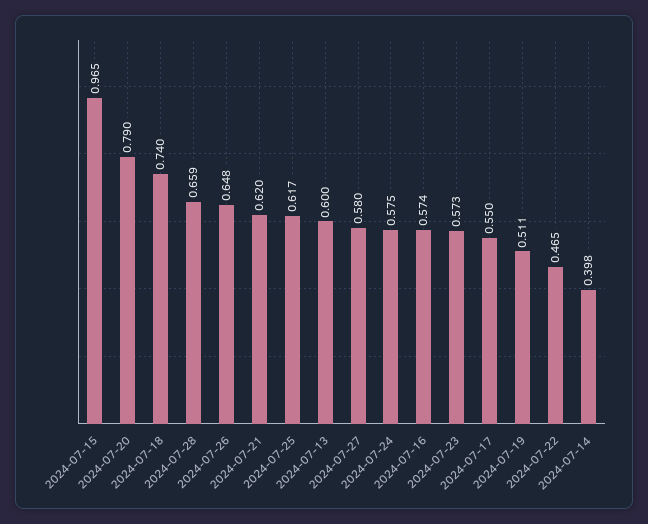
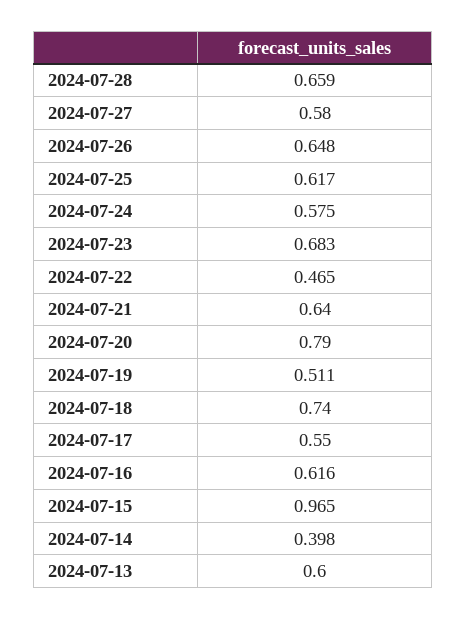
  {
    "2024-07-15": 0.965,
    "2024-07-20": 0.79,
    "2024-07-18": 0.74,
    "2024-07-28": 0.659,
    "2024-07-26": 0.648,
-   "2024-07-21": 0.62,
+   "2024-07-21": 0.64,
    "2024-07-25": 0.617,
    "2024-07-13": 0.6,
    "2024-07-27": 0.58,
    "2024-07-24": 0.575,
-   "2024-07-16": 0.574,
+   "2024-07-16": 0.616,
-   "2024-07-23": 0.573,
+   "2024-07-23": 0.683,
    "2024-07-17": 0.55,
    "2024-07-19": 0.511,
    "2024-07-22": 0.465,
    "2024-07-14": 0.398
  }

